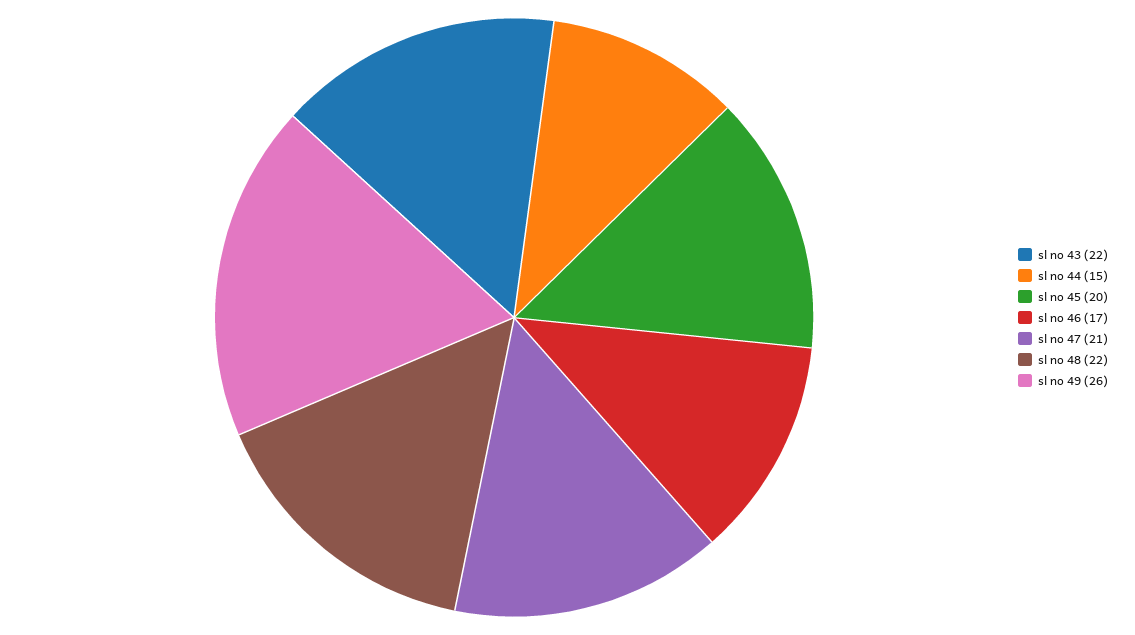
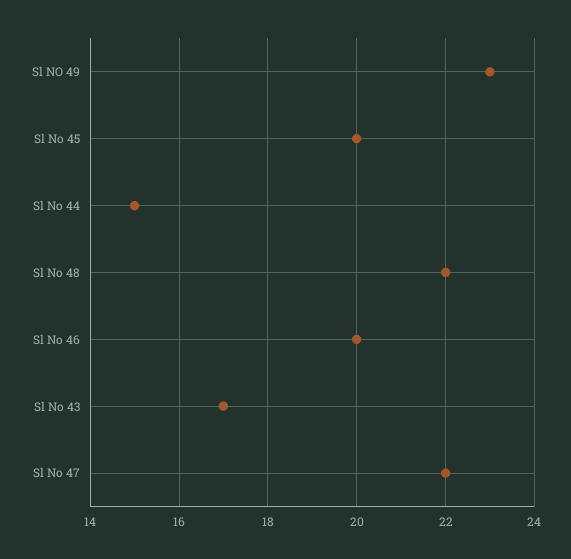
  {
-   "sl no 43": 22,
+   "sl no 43": 17,
    "sl no 44": 15,
    "sl no 45": 20,
-   "sl no 46": 17,
+   "sl no 46": 20,
-   "sl no 47": 21,
+   "sl no 47": 22,
    "sl no 48": 22,
-   "sl no 49": 26
+   "sl no 49": 23
  }

